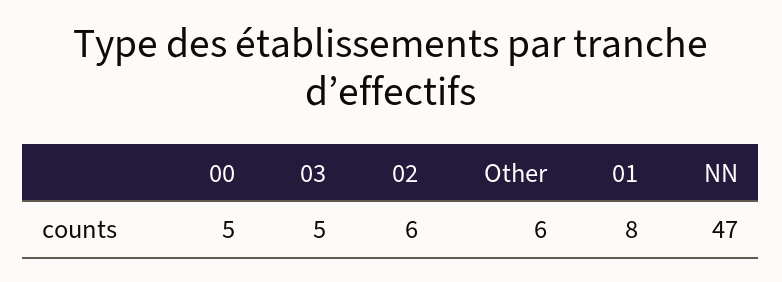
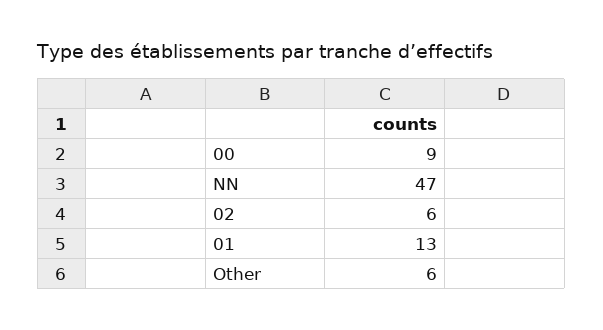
  {
-   "00": 5,
+   "00": 9,
-   "03": 5,
    "02": 6,
    "Other": 6,
-   "01": 8,
+   "01": 13,
    "NN": 47
  }

